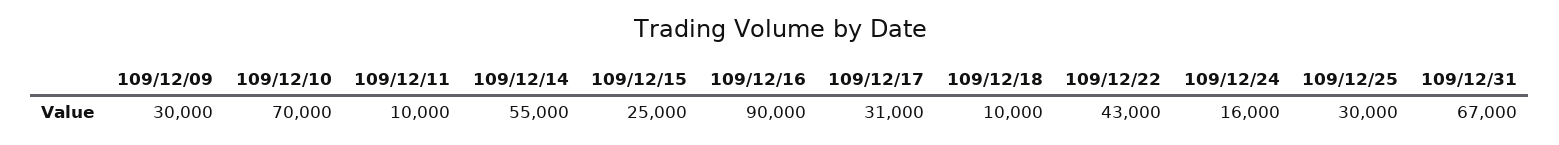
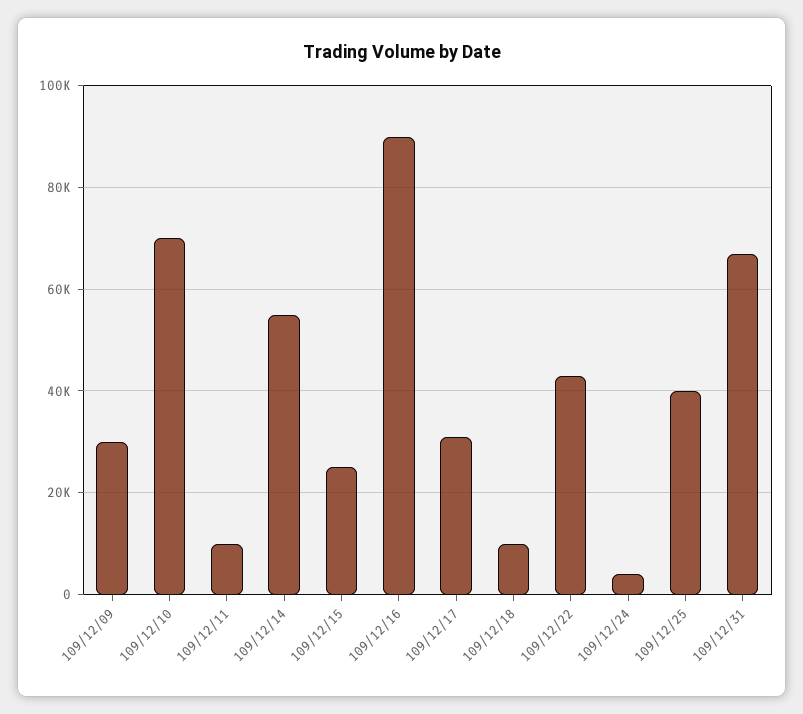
  {
    "109/12/09": 30000,
    "109/12/10": 70000,
    "109/12/11": 10000,
    "109/12/14": 55000,
    "109/12/15": 25000,
    "109/12/16": 90000,
    "109/12/17": 31000,
    "109/12/18": 10000,
    "109/12/22": 43000,
-   "109/12/24": 16000,
+   "109/12/24": 4000,
-   "109/12/25": 30000,
+   "109/12/25": 40000,
    "109/12/31": 67000
  }

